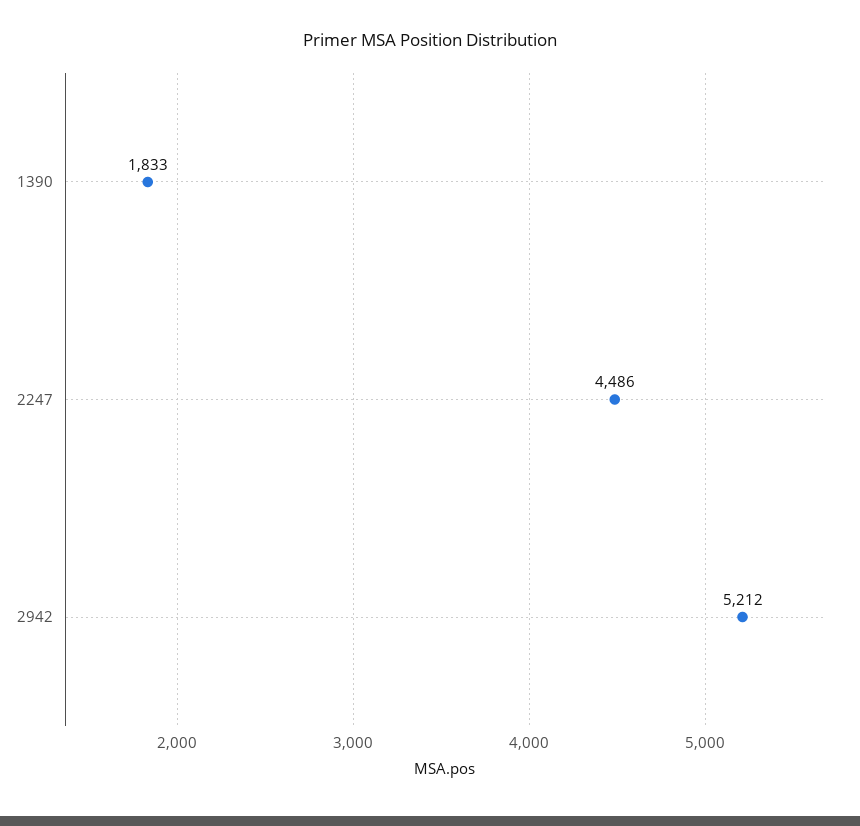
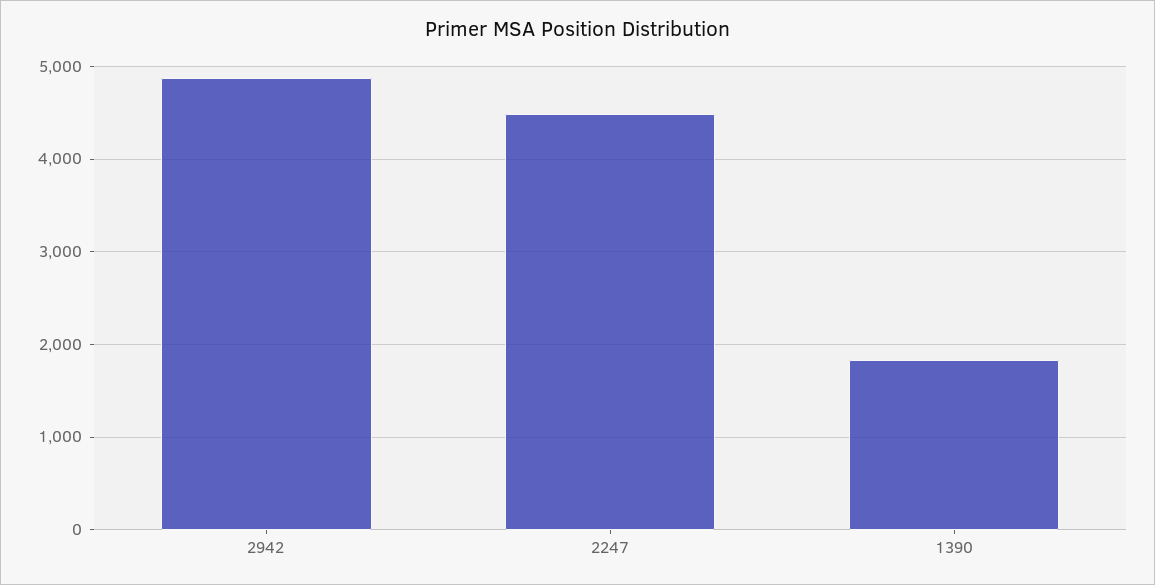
  {
    "1390": 1833,
    "2247": 4486,
-   "2942": 5212
+   "2942": 4900
  }

